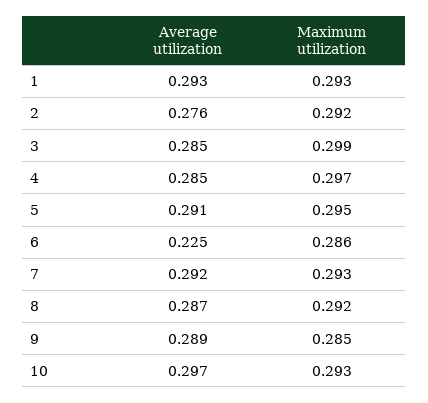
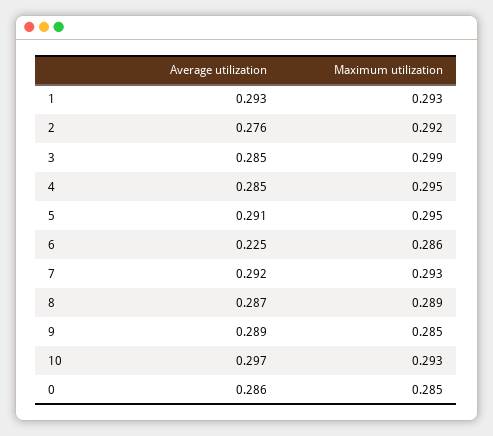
  {
    "Average utilization": {
      "1": 0.293,
      "2": 0.276,
      "3": 0.285,
      "4": 0.285,
      "5": 0.291,
      "6": 0.225,
      "7": 0.292,
      "8": 0.287,
      "9": 0.289,
-     "10": 0.297
+     "10": 0.297,
+     "0": 0.286
    },
    "Maximum utilization": {
      "1": 0.293,
      "2": 0.292,
      "3": 0.299,
-     "4": 0.297,
+     "4": 0.295,
      "5": 0.295,
      "6": 0.286,
      "7": 0.293,
-     "8": 0.292,
+     "8": 0.289,
      "9": 0.285,
-     "10": 0.293
+     "10": 0.293,
+     "0": 0.285
    }
  }

